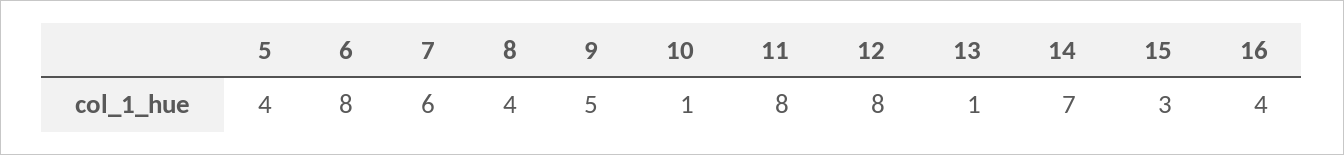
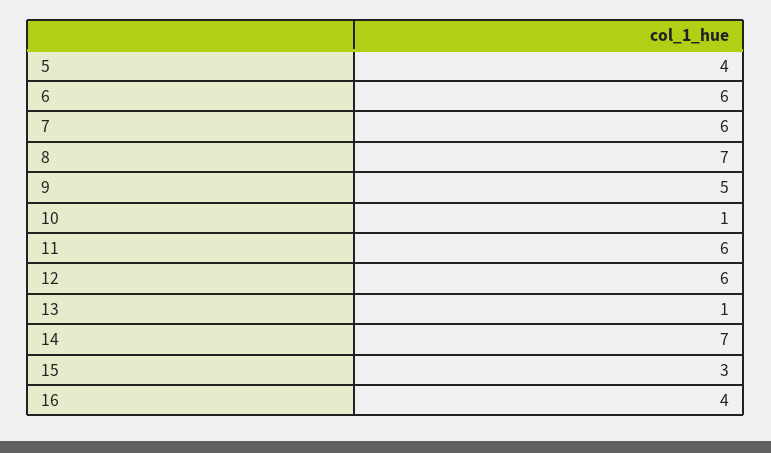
  {
    "5": 4,
-   "6": 8,
+   "6": 6,
    "7": 6,
-   "8": 4,
+   "8": 7,
    "9": 5,
    "10": 1,
-   "11": 8,
+   "11": 6,
-   "12": 8,
+   "12": 6,
    "13": 1,
    "14": 7,
    "15": 3,
    "16": 4
  }

